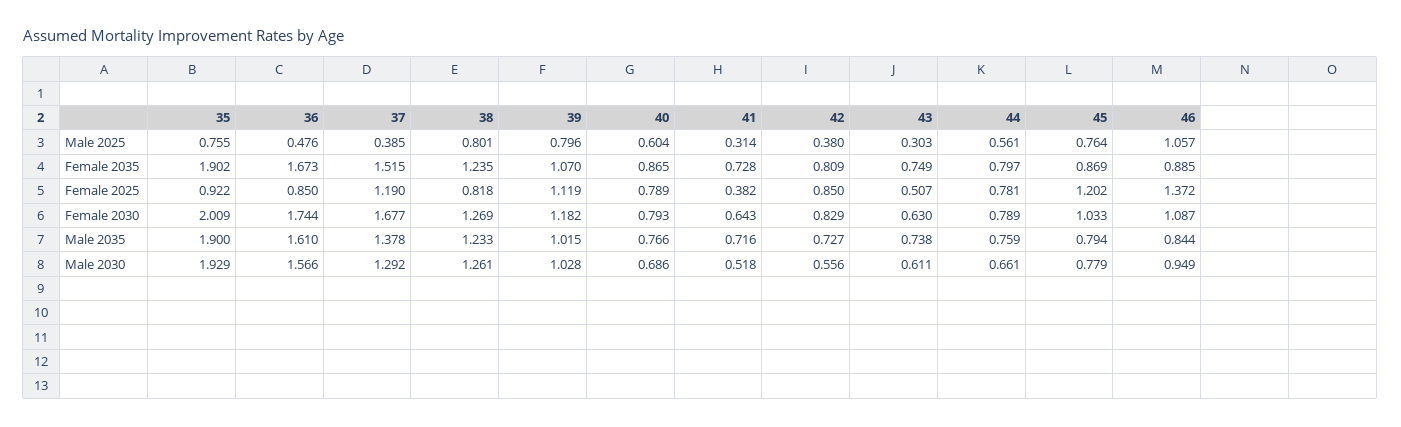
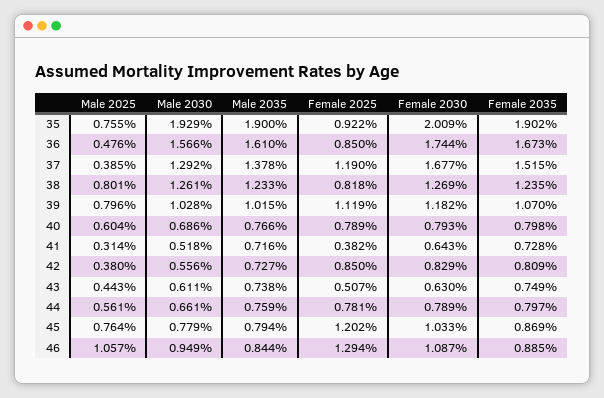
  {
    "35": {
      "Male 2025": 0.755,
      "Female 2035": 1.902,
      "Female 2025": 0.922,
      "Female 2030": 2.009,
      "Male 2035": 1.9,
      "Male 2030": 1.929
    },
    "36": {
      "Male 2025": 0.476,
      "Female 2035": 1.673,
      "Female 2025": 0.85,
      "Female 2030": 1.744,
      "Male 2035": 1.61,
      "Male 2030": 1.566
    },
    "37": {
      "Male 2025": 0.385,
      "Female 2035": 1.515,
      "Female 2025": 1.19,
      "Female 2030": 1.677,
      "Male 2035": 1.378,
      "Male 2030": 1.292
    },
    "38": {
      "Male 2025": 0.801,
      "Female 2035": 1.235,
      "Female 2025": 0.818,
      "Female 2030": 1.269,
      "Male 2035": 1.233,
      "Male 2030": 1.261
    },
    "39": {
      "Male 2025": 0.796,
      "Female 2035": 1.07,
      "Female 2025": 1.119,
      "Female 2030": 1.182,
      "Male 2035": 1.015,
      "Male 2030": 1.028
    },
    "40": {
      "Male 2025": 0.604,
-     "Female 2035": 0.865,
+     "Female 2035": 0.798,
      "Female 2025": 0.789,
      "Female 2030": 0.793,
      "Male 2035": 0.766,
      "Male 2030": 0.686
    },
    "41": {
      "Male 2025": 0.314,
      "Female 2035": 0.728,
      "Female 2025": 0.382,
      "Female 2030": 0.643,
      "Male 2035": 0.716,
      "Male 2030": 0.518
    },
    "42": {
      "Male 2025": 0.38,
      "Female 2035": 0.809,
      "Female 2025": 0.85,
      "Female 2030": 0.829,
      "Male 2035": 0.727,
      "Male 2030": 0.556
    },
    "43": {
-     "Male 2025": 0.303,
+     "Male 2025": 0.443,
      "Female 2035": 0.749,
      "Female 2025": 0.507,
      "Female 2030": 0.63,
      "Male 2035": 0.738,
      "Male 2030": 0.611
    },
    "44": {
      "Male 2025": 0.561,
      "Female 2035": 0.797,
      "Female 2025": 0.781,
      "Female 2030": 0.789,
      "Male 2035": 0.759,
      "Male 2030": 0.661
    },
    "45": {
      "Male 2025": 0.764,
      "Female 2035": 0.869,
      "Female 2025": 1.202,
      "Female 2030": 1.033,
      "Male 2035": 0.794,
      "Male 2030": 0.779
    },
    "46": {
      "Male 2025": 1.057,
      "Female 2035": 0.885,
-     "Female 2025": 1.372,
+     "Female 2025": 1.294,
      "Female 2030": 1.087,
      "Male 2035": 0.844,
      "Male 2030": 0.949
    }
  }

